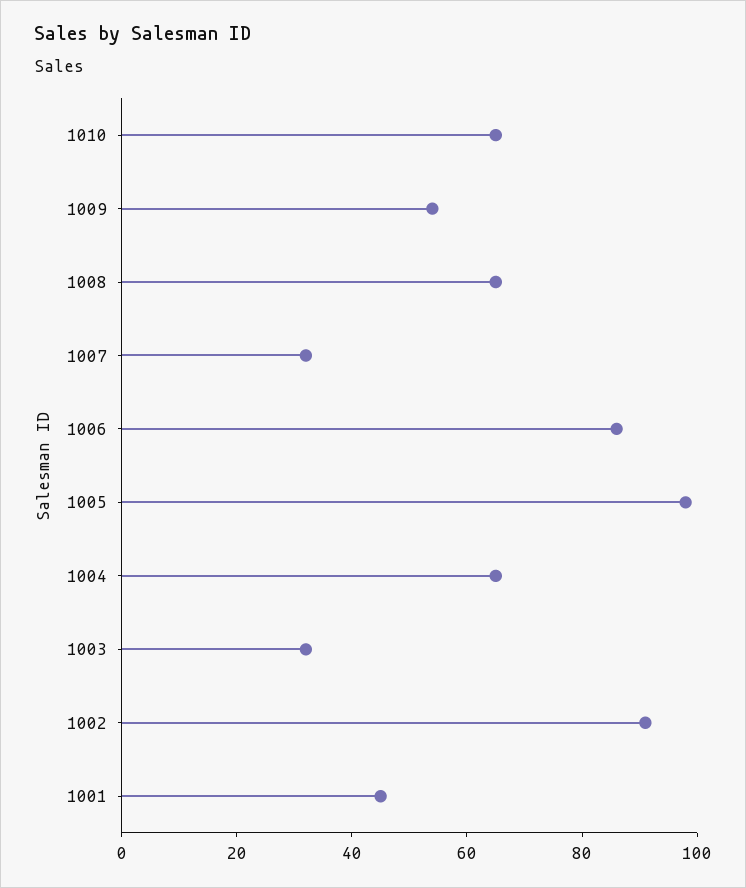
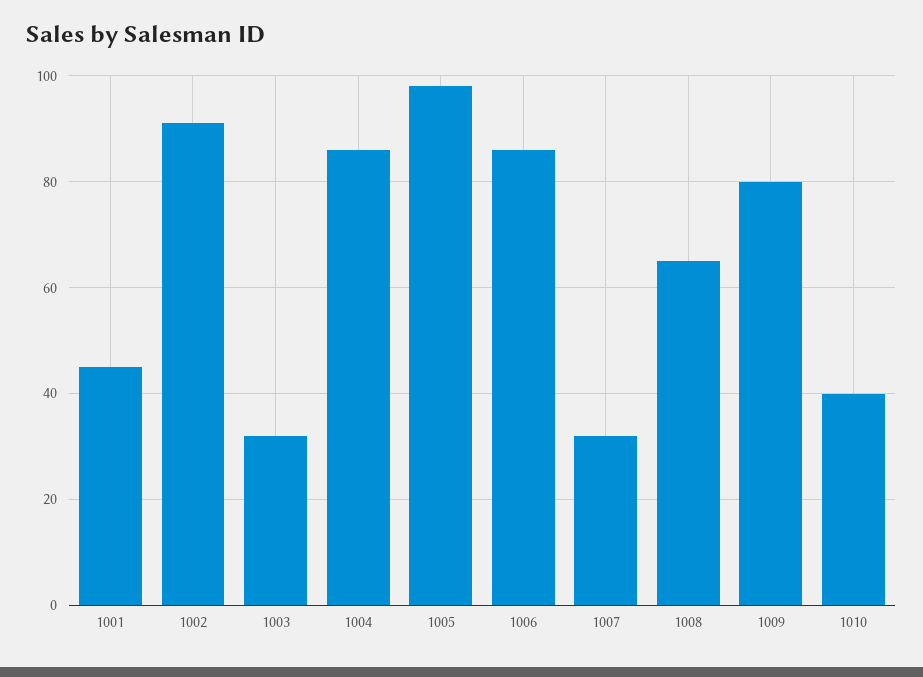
  {
-   "1010": 65,
+   "1010": 40,
-   "1009": 55,
+   "1009": 80,
    "1008": 65,
    "1007": 30,
    "1006": 85,
    "1005": 100,
-   "1004": 65,
+   "1004": 85,
    "1003": 30,
    "1002": 90,
    "1001": 45
  }

